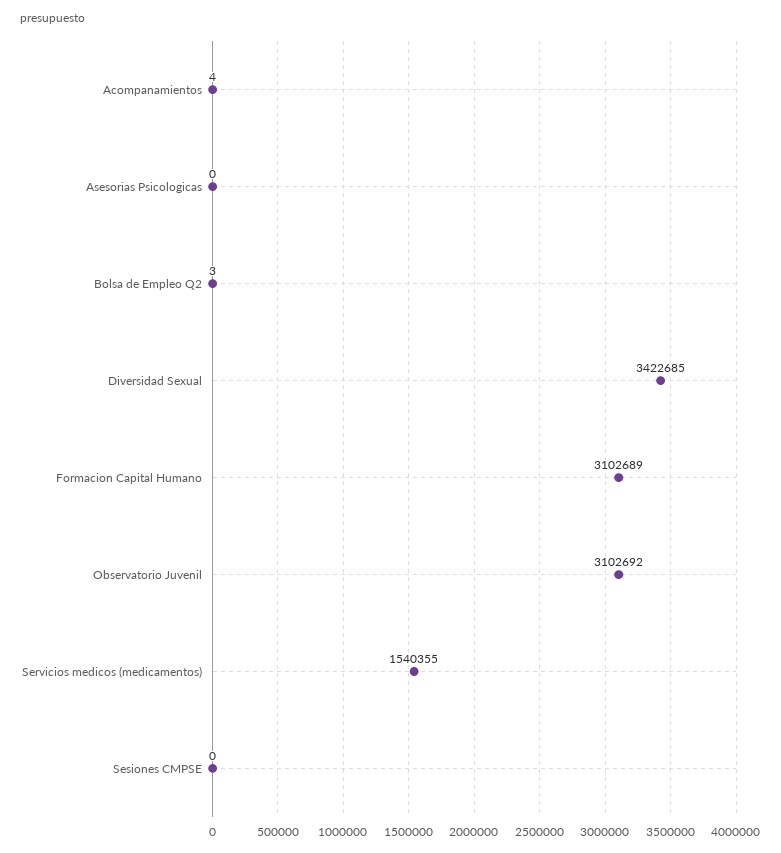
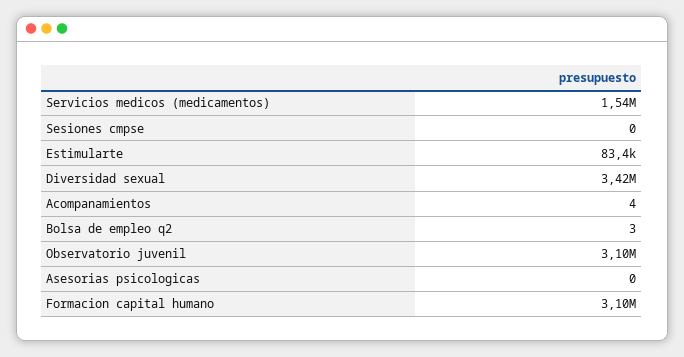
  {
    "Acompanamientos": 4,
    "Asesorias Psicologicas": 0,
    "Bolsa de Empleo Q2": 3,
    "Diversidad Sexual": 3422685,
    "Formacion Capital Humano": 3102689,
    "Observatorio Juvenil": 3102692,
    "Servicios medicos (medicamentos)": 1540355,
-   "Sesiones CMPSE": 0
+   "Sesiones CMPSE": 0,
+   "Estimularte": 83400
  }

